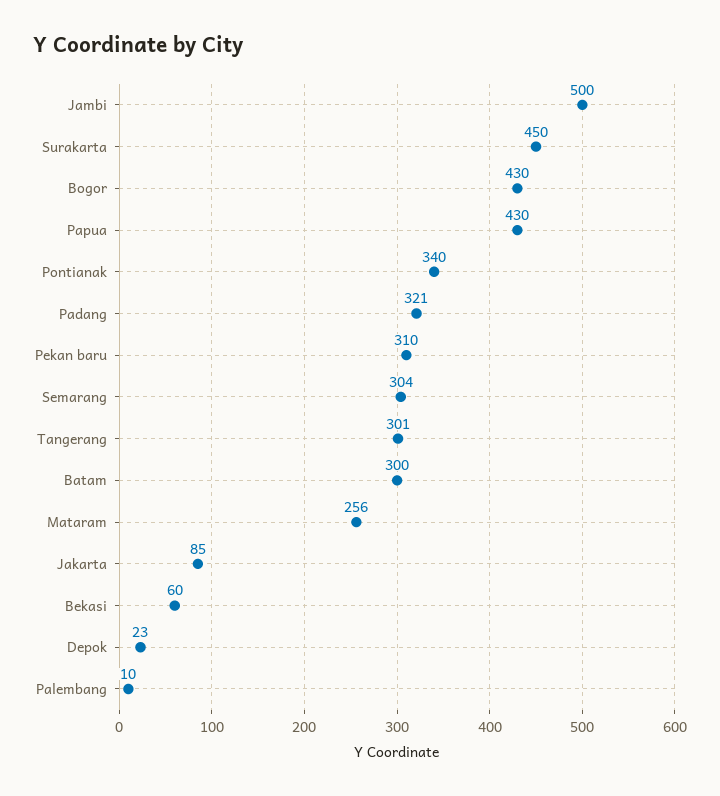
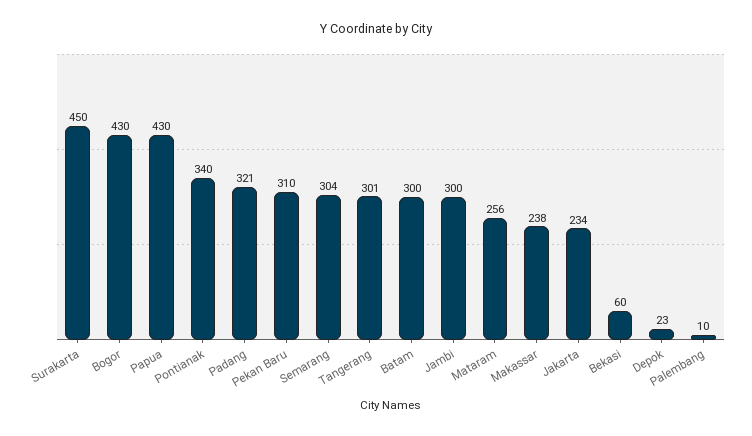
  {
-   "Jambi": 500,
+   "Jambi": 300,
    "Surakarta": 450,
    "Bogor": 430,
    "Papua": 430,
    "Pontianak": 340,
    "Padang": 321,
    "Pekan baru": 310,
    "Semarang": 304,
    "Tangerang": 301,
    "Batam": 300,
    "Mataram": 256,
-   "Jakarta": 85,
+   "Jakarta": 234,
    "Bekasi": 60,
    "Depok": 23,
-   "Palembang": 10
+   "Palembang": 10,
+   "Makassar": 238
  }

